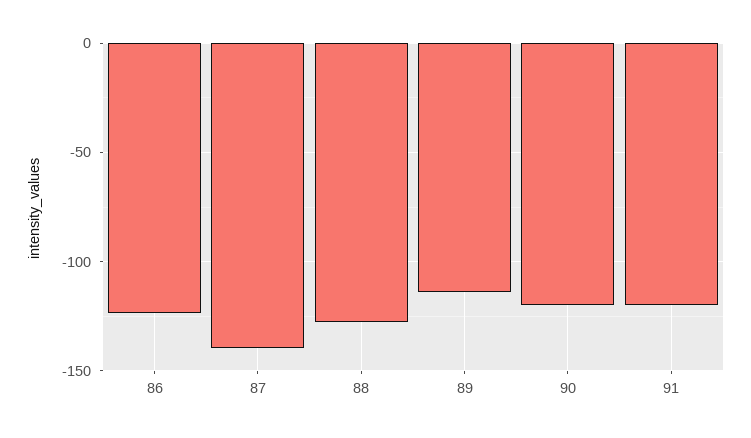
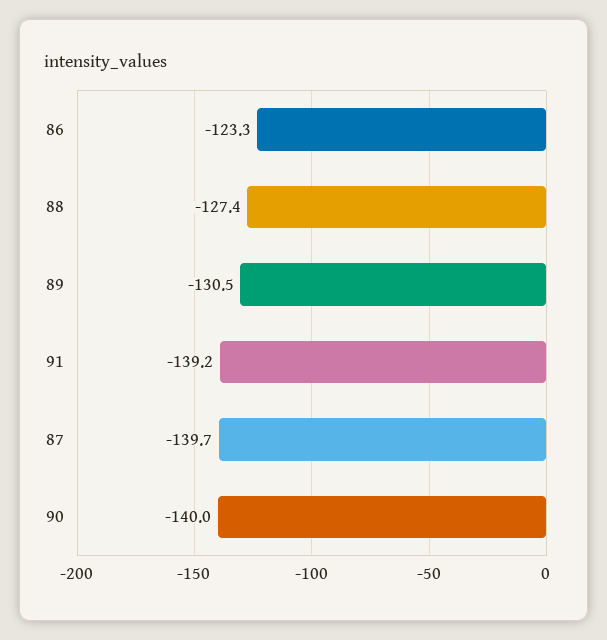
  {
    "86": -123.3,
    "87": -139.7,
    "88": -127.4,
-   "89": -115,
+   "89": -130.5,
-   "90": -120,
+   "90": -140,
-   "91": -120
+   "91": -139.2
  }

